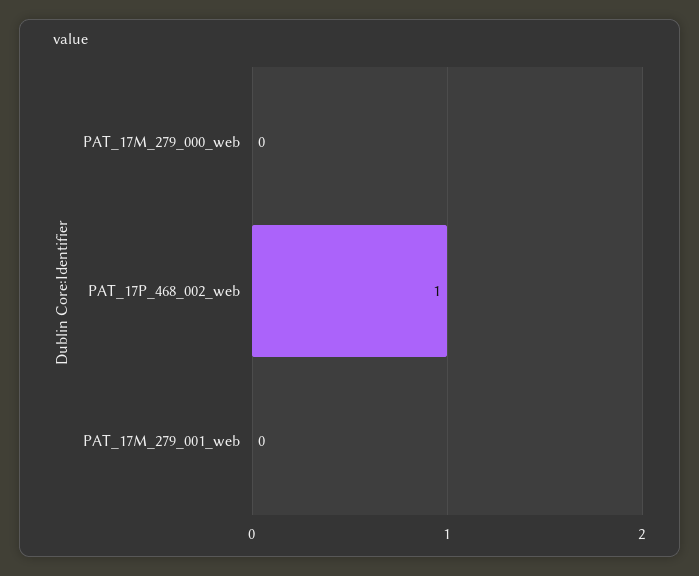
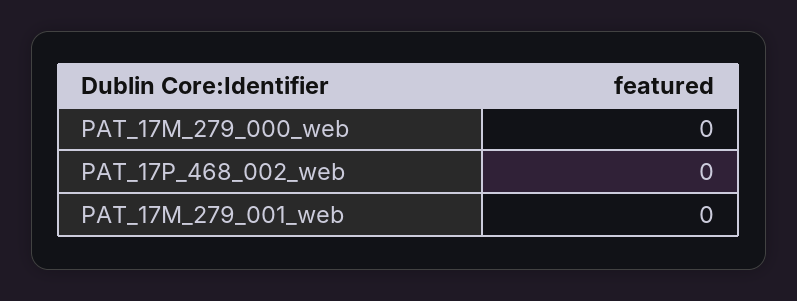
  {
    "PAT_17M_279_000_web": 0,
-   "PAT_17P_468_002_web": 1,
+   "PAT_17P_468_002_web": 0,
    "PAT_17M_279_001_web": 0
  }

